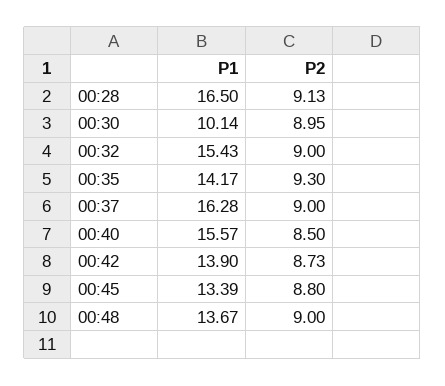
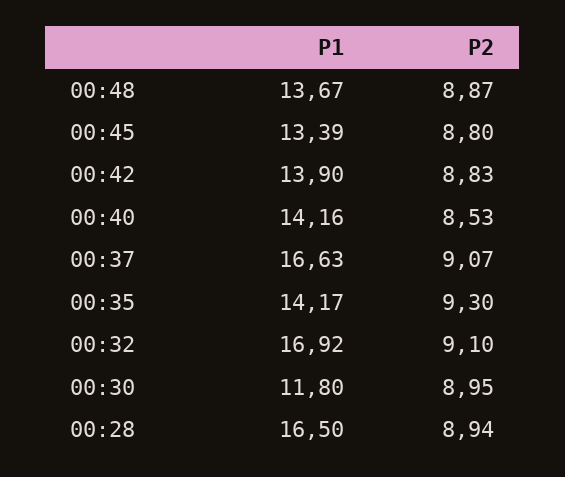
  {
    "P1": {
      "00:28": 16.5,
-     "00:30": 10.14,
+     "00:30": 11.8,
-     "00:32": 15.43,
+     "00:32": 16.92,
      "00:35": 14.17,
-     "00:37": 16.28,
+     "00:37": 16.63,
-     "00:40": 15.57,
+     "00:40": 14.16,
      "00:42": 13.9,
      "00:45": 13.39,
      "00:48": 13.67
    },
    "P2": {
-     "00:28": 9.13,
+     "00:28": 8.94,
      "00:30": 8.95,
-     "00:32": 9,
+     "00:32": 9.1,
      "00:35": 9.3,
-     "00:37": 9,
+     "00:37": 9.07,
-     "00:40": 8.5,
+     "00:40": 8.53,
-     "00:42": 8.73,
+     "00:42": 8.83,
      "00:45": 8.8,
-     "00:48": 9
+     "00:48": 8.87
    }
  }

